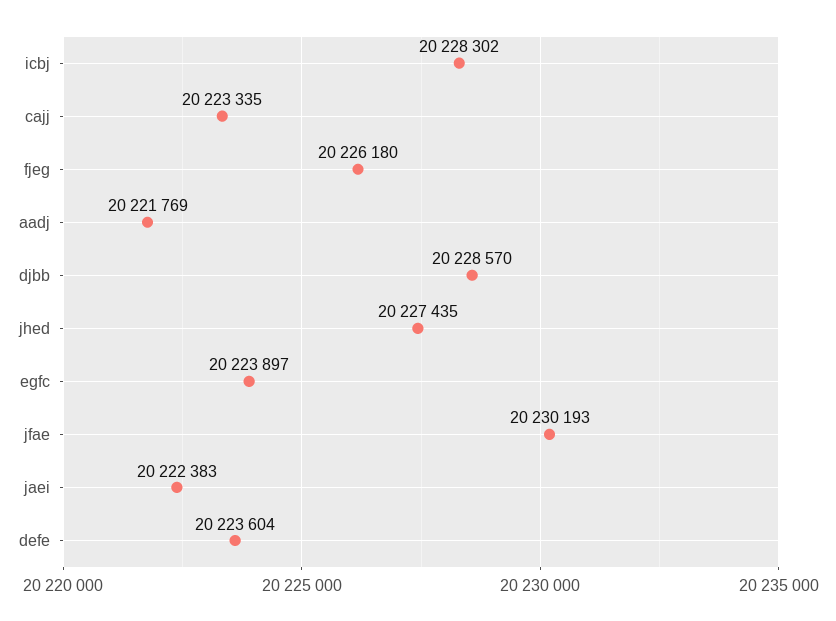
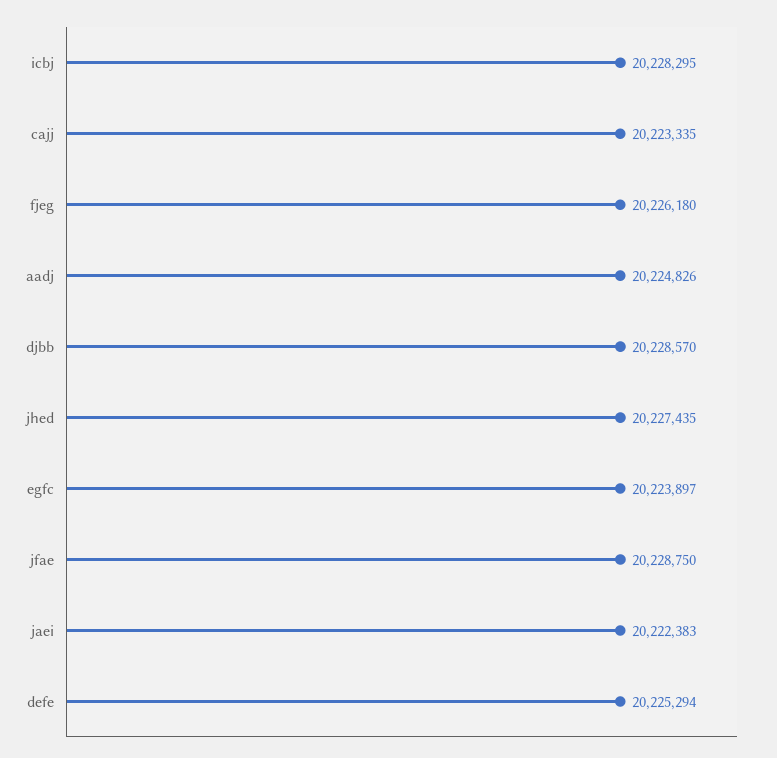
  {
-   "icbj": 20228302,
+   "icbj": 20228295,
    "cajj": 20223335,
    "fjeg": 20226180,
-   "aadj": 20221769,
+   "aadj": 20224826,
    "djbb": 20228570,
    "jhed": 20227435,
    "egfc": 20223897,
-   "jfae": 20230193,
+   "jfae": 20228750,
    "jaei": 20222383,
-   "defe": 20223604
+   "defe": 20225294
  }

